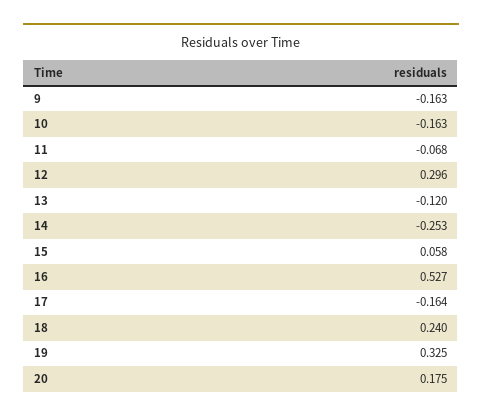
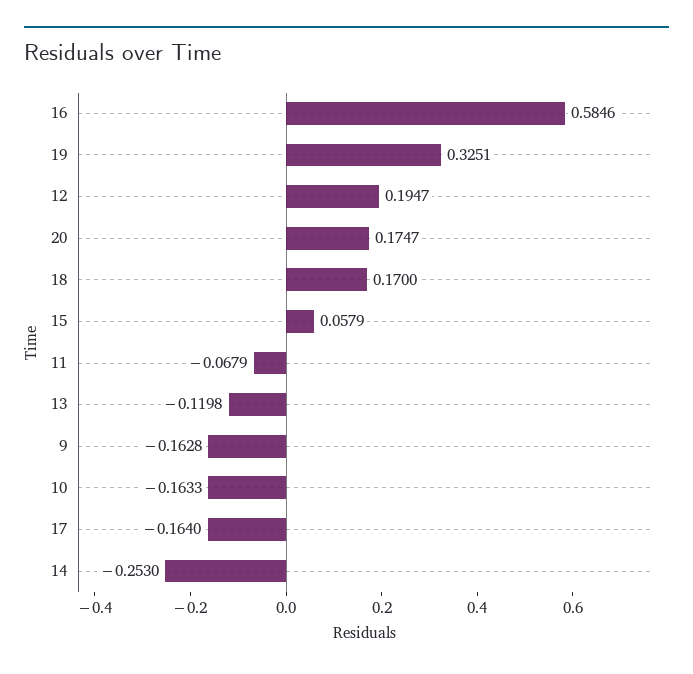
  {
    "9": -0.1628,
    "10": -0.1633,
    "11": -0.0679,
-   "12": 0.296,
+   "12": 0.1947,
    "13": -0.1198,
    "14": -0.253,
    "15": 0.0579,
-   "16": 0.527,
+   "16": 0.5846,
    "17": -0.164,
-   "18": 0.24,
+   "18": 0.17,
    "19": 0.3251,
    "20": 0.1747
  }

